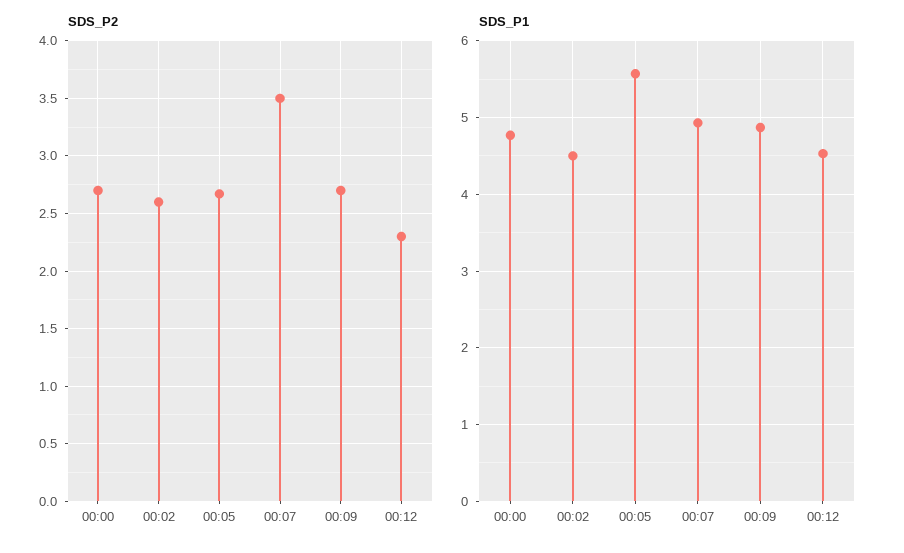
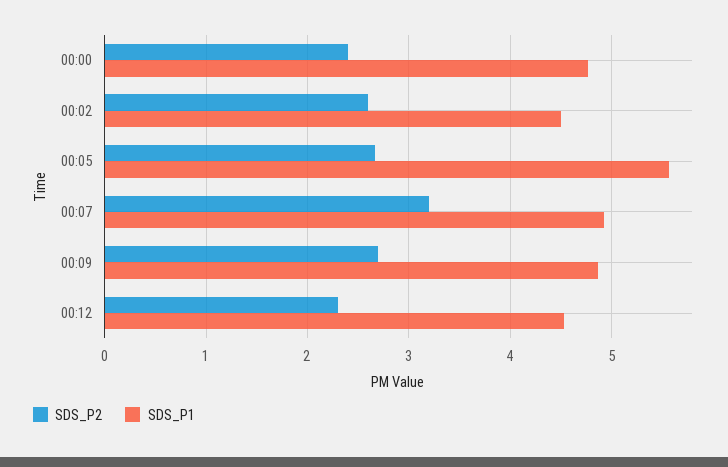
  {
    "SDS_P2": {
-     "00:00": 2.7,
+     "00:00": 2.4,
      "00:02": 2.6,
      "00:05": 2.7,
-     "00:07": 3.5,
+     "00:07": 3.2,
      "00:09": 2.7,
      "00:12": 2.3
    },
    "SDS_P1": {
      "00:00": 4.8,
      "00:02": 4.5,
      "00:05": 5.6,
      "00:07": 4.9,
      "00:09": 4.9,
      "00:12": 4.5
    }
  }

